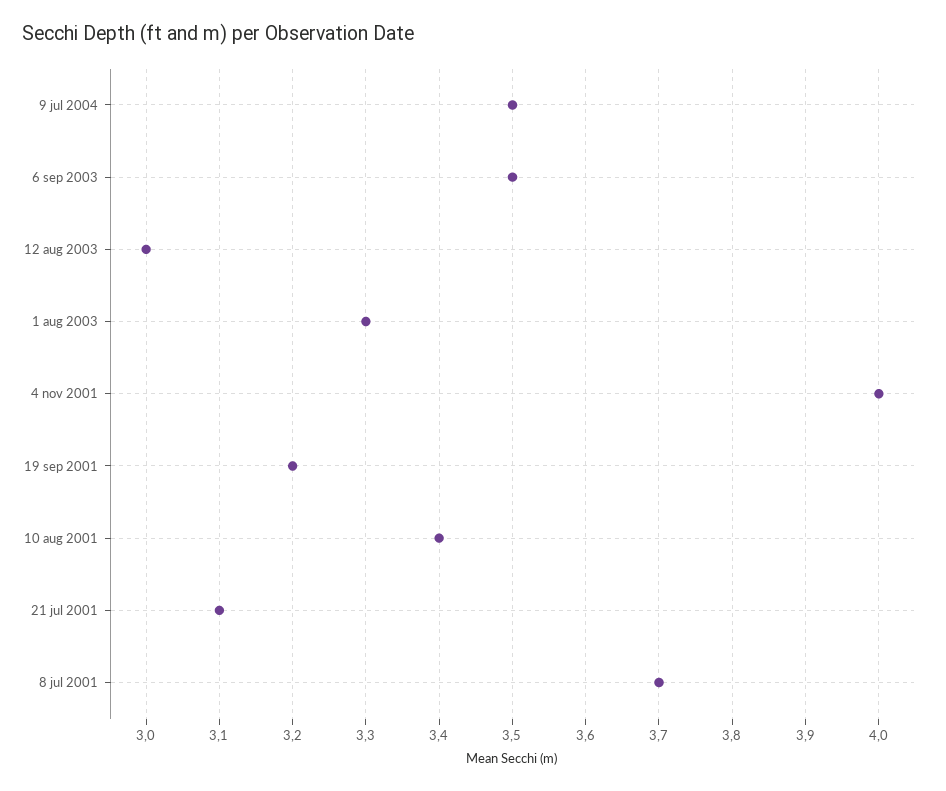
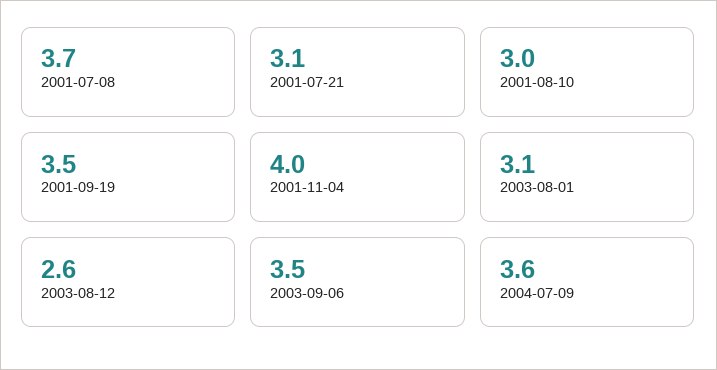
  {
-   "9 jul 2004": 3.5,
+   "9 jul 2004": 3.6,
    "6 sep 2003": 3.5,
-   "12 aug 2003": 3,
+   "12 aug 2003": 2.6,
-   "1 aug 2003": 3.3,
+   "1 aug 2003": 3.1,
    "4 nov 2001": 4,
-   "19 sep 2001": 3.2,
+   "19 sep 2001": 3.5,
-   "10 aug 2001": 3.4,
+   "10 aug 2001": 3,
    "21 jul 2001": 3.1,
    "8 jul 2001": 3.7
  }

